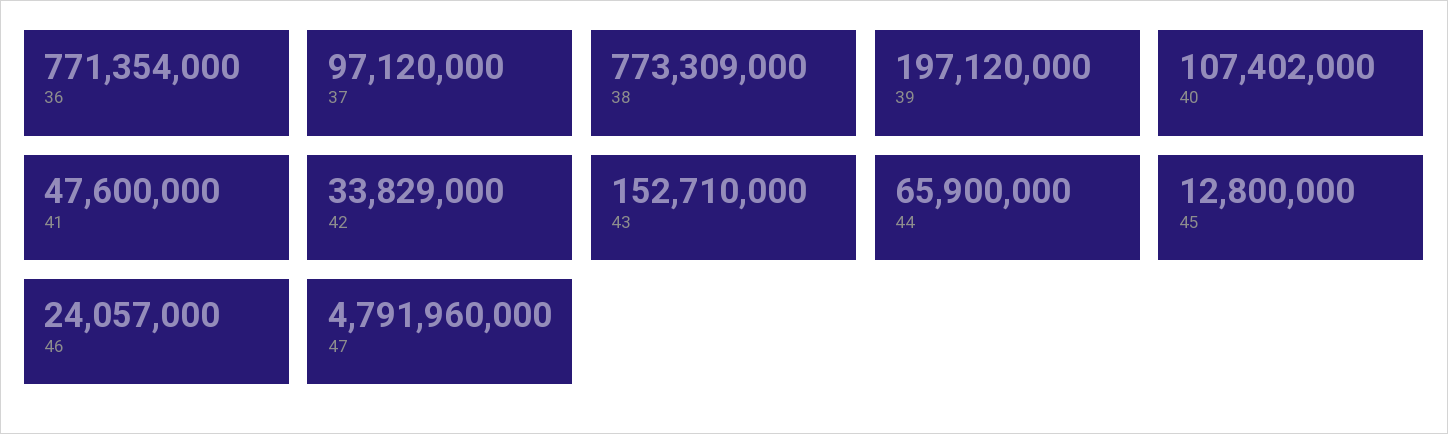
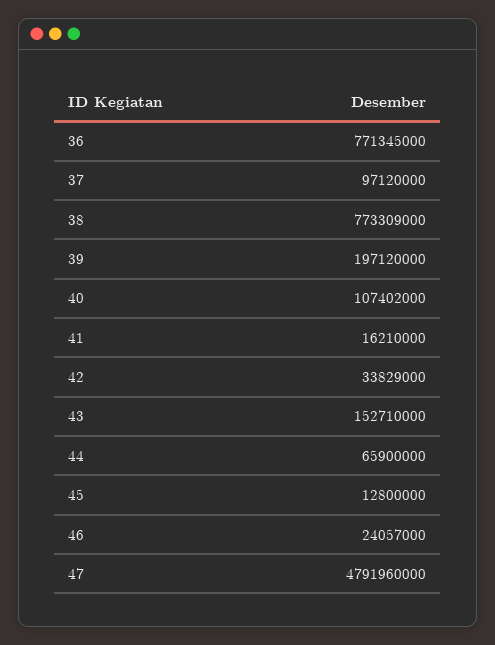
  {
-   "36": 771354000,
+   "36": 771345000,
    "37": 97120000,
    "38": 773309000,
    "39": 197120000,
    "40": 107402000,
-   "41": 47600000,
+   "41": 16210000,
    "42": 33829000,
    "43": 152710000,
    "44": 65900000,
    "45": 12800000,
    "46": 24057000,
    "47": 4791960000
  }

